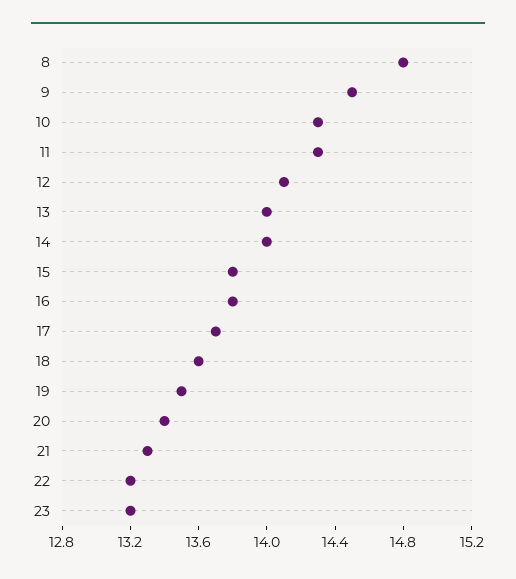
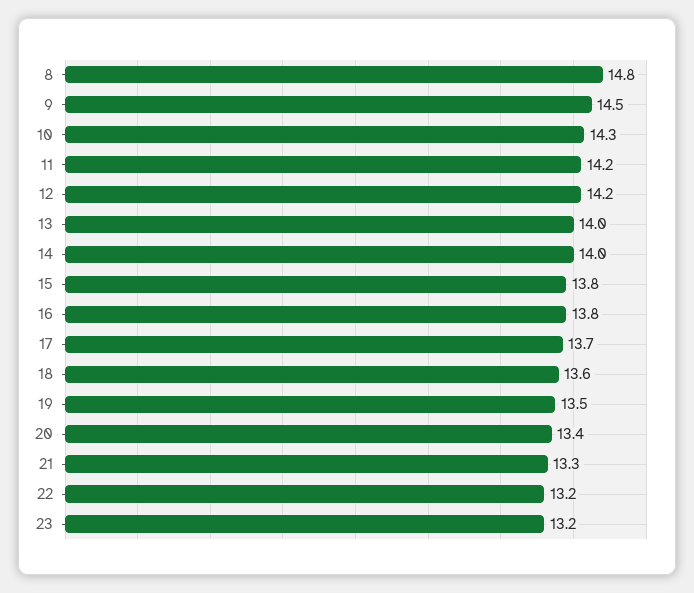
  {
    "8": 14.8,
    "9": 14.5,
    "10": 14.3,
-   "11": 14.3,
+   "11": 14.2,
-   "12": 14.1,
+   "12": 14.2,
    "13": 14,
    "14": 14,
    "15": 13.8,
    "16": 13.8,
    "17": 13.7,
    "18": 13.6,
    "19": 13.5,
    "20": 13.4,
    "21": 13.3,
    "22": 13.2,
    "23": 13.2
  }

